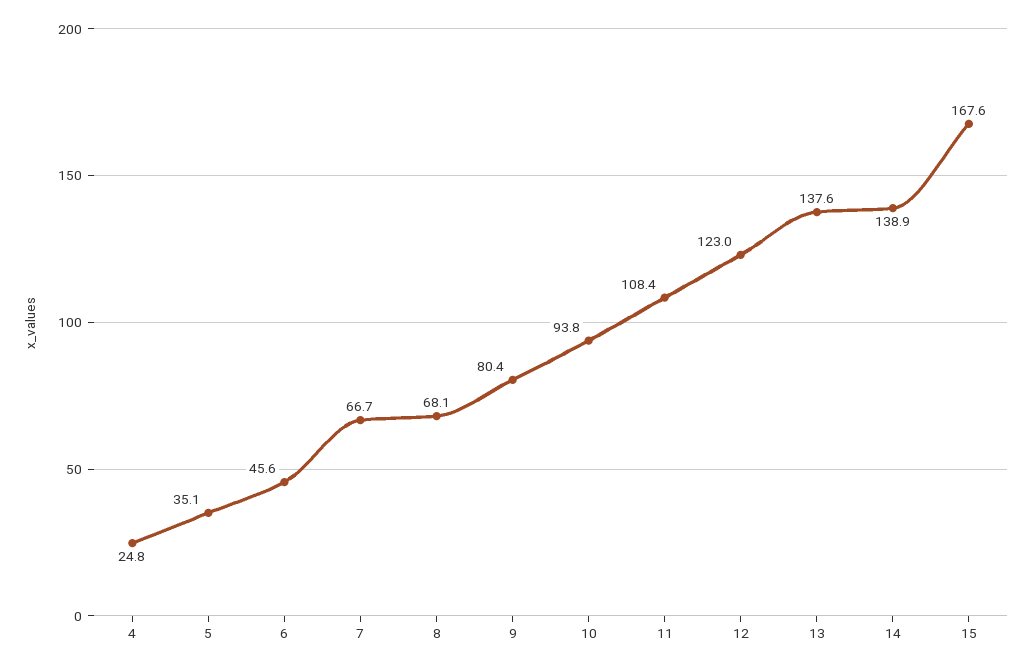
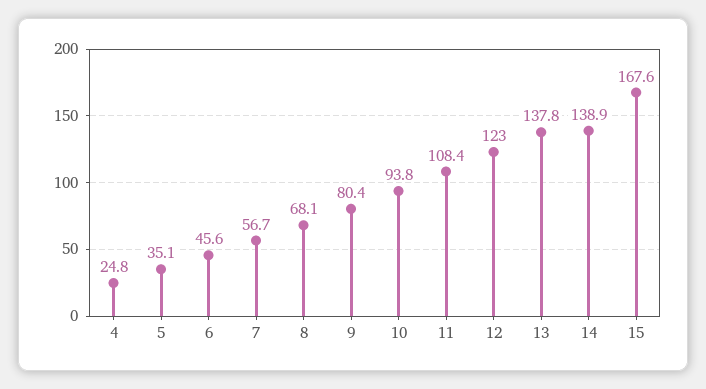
  {
    "4": 24.8,
    "5": 35.1,
    "6": 45.6,
-   "7": 66.7,
+   "7": 56.7,
    "8": 68.1,
    "9": 80.4,
    "10": 93.8,
    "11": 108.4,
    "12": 123,
-   "13": 137.6,
+   "13": 137.8,
    "14": 138.9,
    "15": 167.6
  }

